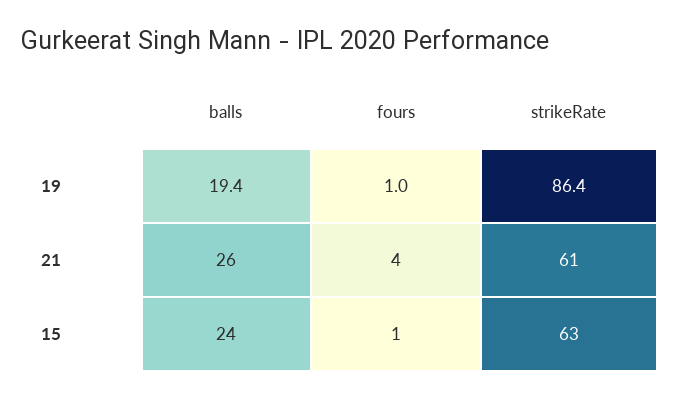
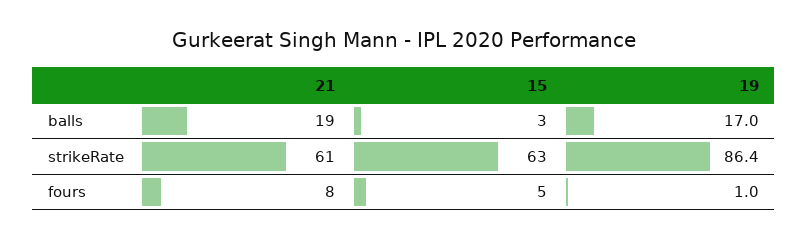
  {
    "balls": {
-     "19": 19.4,
+     "19": 17,
-     "21": 26,
+     "21": 19,
-     "15": 24
+     "15": 3
    },
    "fours": {
      "19": 1,
-     "21": 4,
+     "21": 8,
-     "15": 1
+     "15": 5
    },
    "strikeRate": {
      "19": 86.4,
      "21": 61,
      "15": 63
    }
  }

